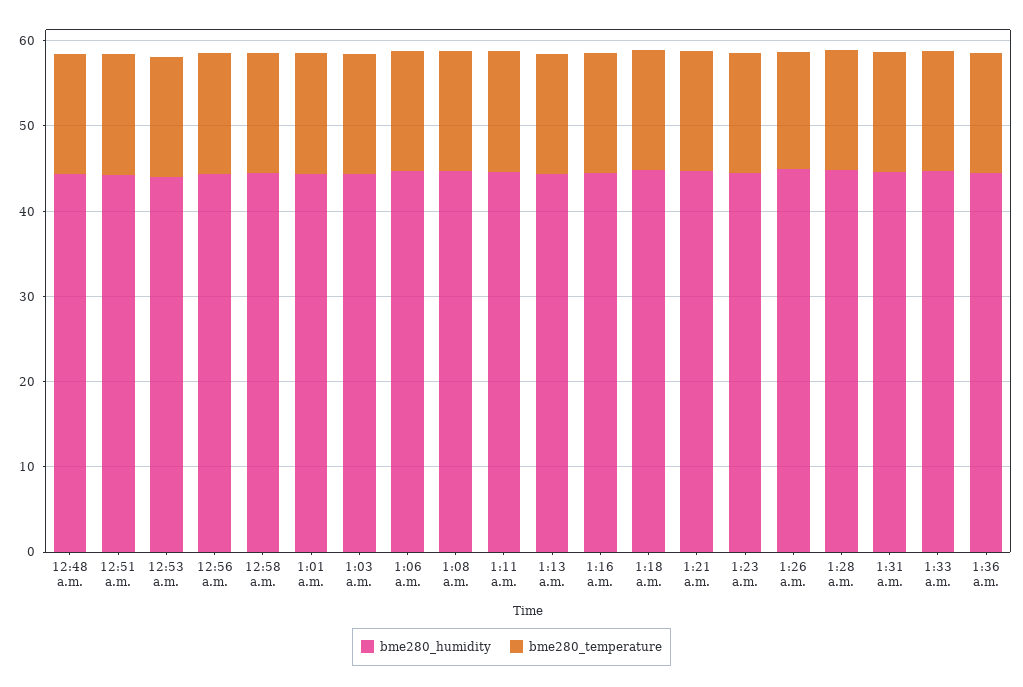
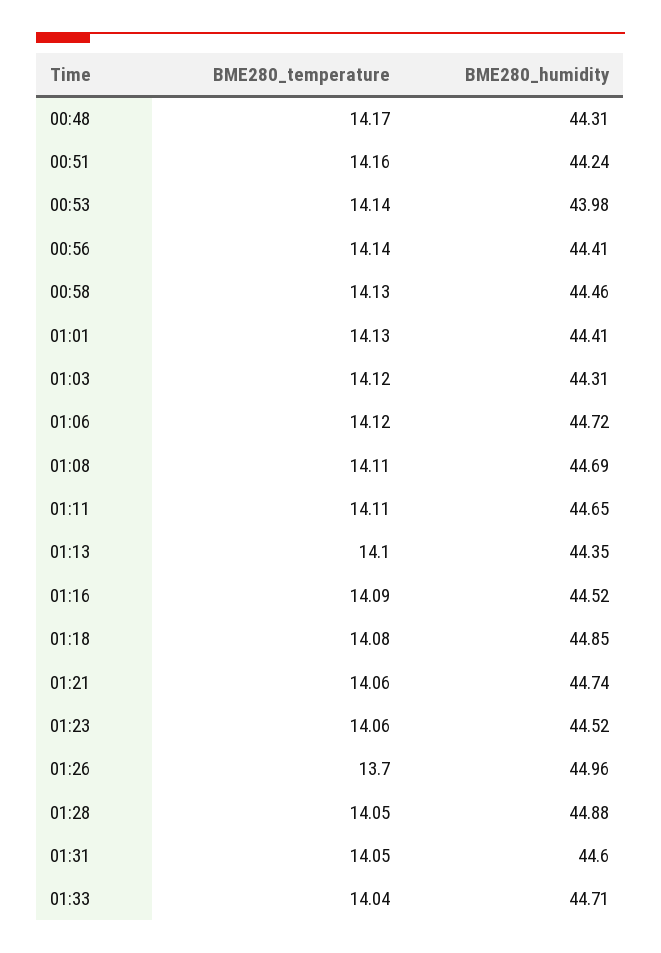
  {
    "bme280_humidity": {
      "12:48 a.m.": 44.31,
      "12:51 a.m.": 44.24,
      "12:53 a.m.": 43.98,
      "12:56 a.m.": 44.41,
      "12:58 a.m.": 44.46,
      "1:01 a.m.": 44.41,
      "1:03 a.m.": 44.31,
      "1:06 a.m.": 44.72,
      "1:08 a.m.": 44.69,
      "1:11 a.m.": 44.65,
      "1:13 a.m.": 44.35,
      "1:16 a.m.": 44.52,
      "1:18 a.m.": 44.85,
      "1:21 a.m.": 44.74,
      "1:23 a.m.": 44.52,
      "1:26 a.m.": 44.96,
      "1:28 a.m.": 44.88,
      "1:31 a.m.": 44.6,
-     "1:33 a.m.": 44.71,
+     "1:33 a.m.": 44.71
-     "1:36 a.m.": 44
    },
    "bme280_temperature": {
      "12:48 a.m.": 14.17,
      "12:51 a.m.": 14.16,
      "12:53 a.m.": 14.14,
      "12:56 a.m.": 14.14,
      "12:58 a.m.": 14.13,
      "1:01 a.m.": 14.13,
      "1:03 a.m.": 14.12,
      "1:06 a.m.": 14.12,
      "1:08 a.m.": 14.11,
      "1:11 a.m.": 14.11,
      "1:13 a.m.": 14.1,
      "1:16 a.m.": 14.09,
      "1:18 a.m.": 14.08,
      "1:21 a.m.": 14.06,
      "1:23 a.m.": 14.06,
      "1:26 a.m.": 13.7,
      "1:28 a.m.": 14.05,
      "1:31 a.m.": 14.05,
-     "1:33 a.m.": 14.04,
+     "1:33 a.m.": 14.04
-     "1:36 a.m.": 14
    }
  }

